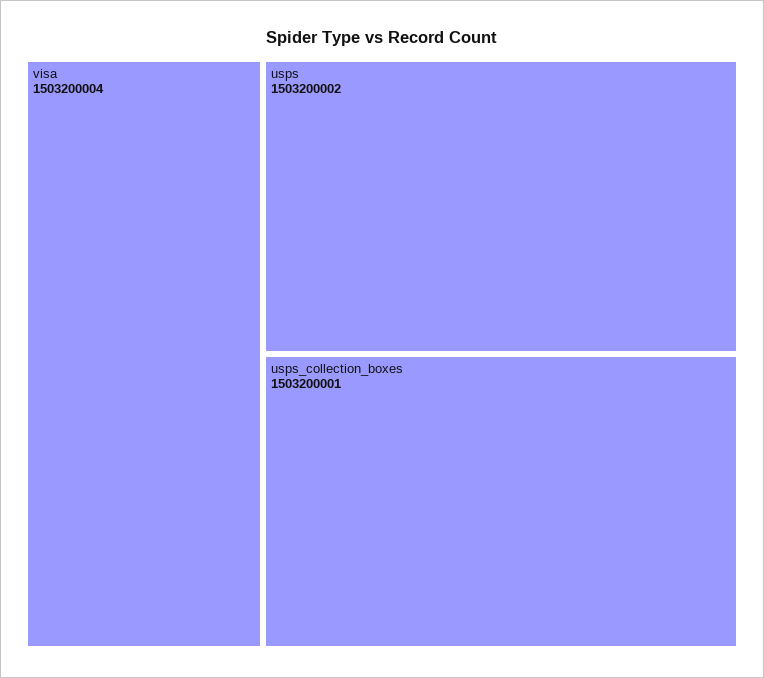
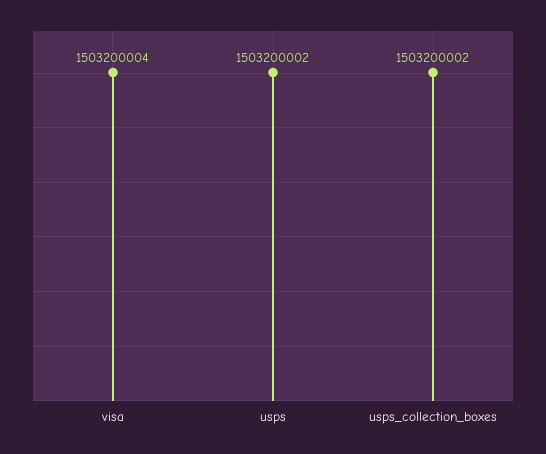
  {
    "visa": 1503200004,
    "usps": 1503200002,
-   "usps_collection_boxes": 1503200001
+   "usps_collection_boxes": 1503200002
  }

